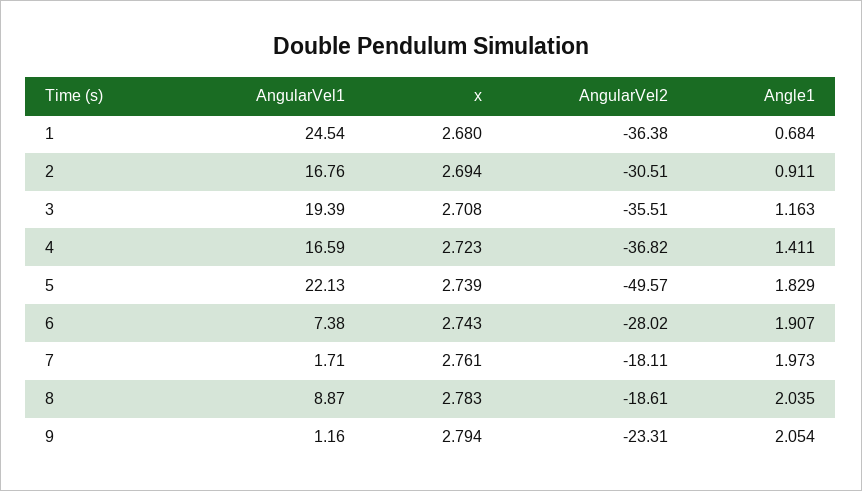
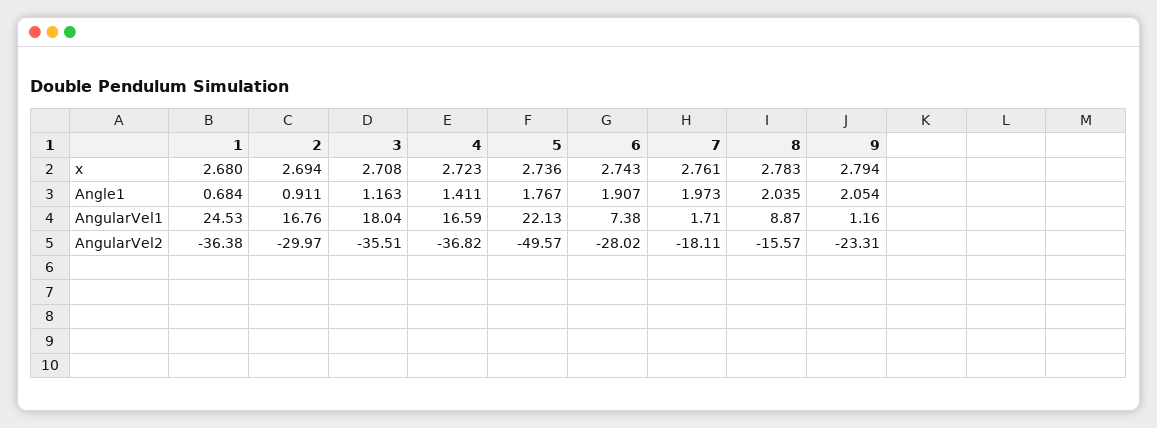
  {
    "AngularVel1": {
-     "1": 24.54,
+     "1": 24.53,
      "2": 16.76,
-     "3": 19.39,
+     "3": 18.04,
      "4": 16.59,
      "5": 22.13,
      "6": 7.38,
      "7": 1.71,
      "8": 8.87,
      "9": 1.16
    },
    "x": {
      "1": 2.68,
      "2": 2.694,
      "3": 2.708,
      "4": 2.723,
-     "5": 2.739,
+     "5": 2.736,
      "6": 2.743,
      "7": 2.761,
      "8": 2.783,
      "9": 2.794
    },
    "AngularVel2": {
      "1": -36.38,
-     "2": -30.51,
+     "2": -29.97,
      "3": -35.51,
      "4": -36.82,
      "5": -49.57,
      "6": -28.02,
      "7": -18.11,
-     "8": -18.61,
+     "8": -15.57,
      "9": -23.31
    },
    "Angle1": {
      "1": 0.684,
      "2": 0.911,
      "3": 1.163,
      "4": 1.411,
-     "5": 1.829,
+     "5": 1.767,
      "6": 1.907,
      "7": 1.973,
      "8": 2.035,
      "9": 2.054
    }
  }

